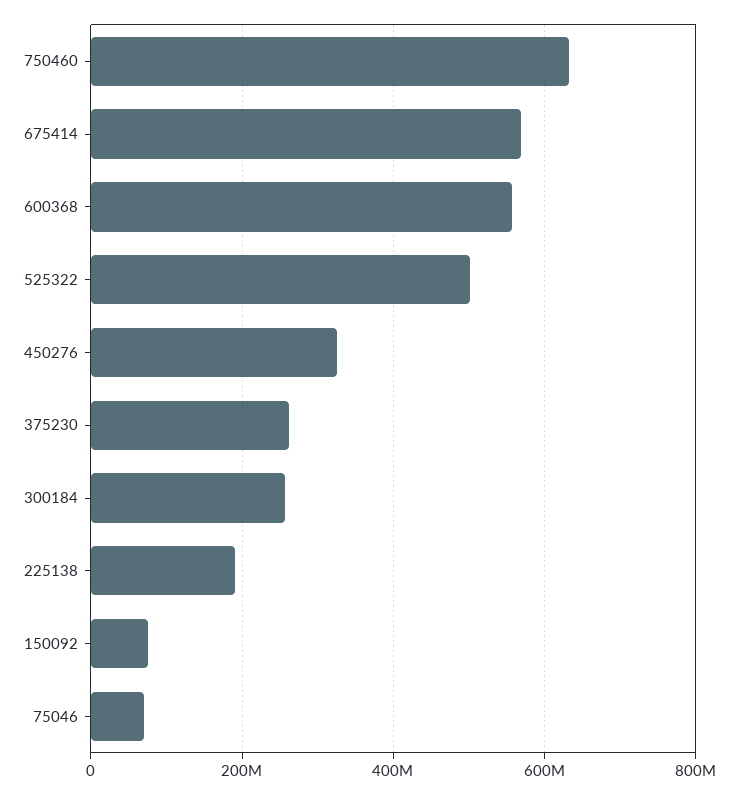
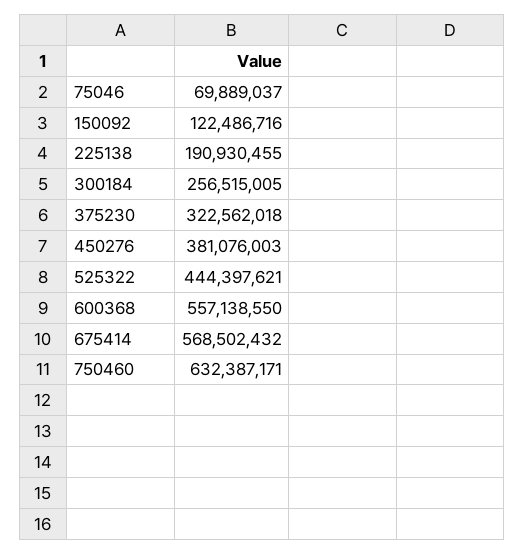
  {
    "750460": 632387171,
    "675414": 568502432,
    "600368": 557138550,
-   "525322": 500000000,
+   "525322": 444397621,
-   "450276": 320000000,
+   "450276": 381076003,
-   "375230": 260000000,
+   "375230": 322562018,
    "300184": 256515005,
    "225138": 190930455,
-   "150092": 80000000,
+   "150092": 122486716,
    "75046": 69889037
  }

